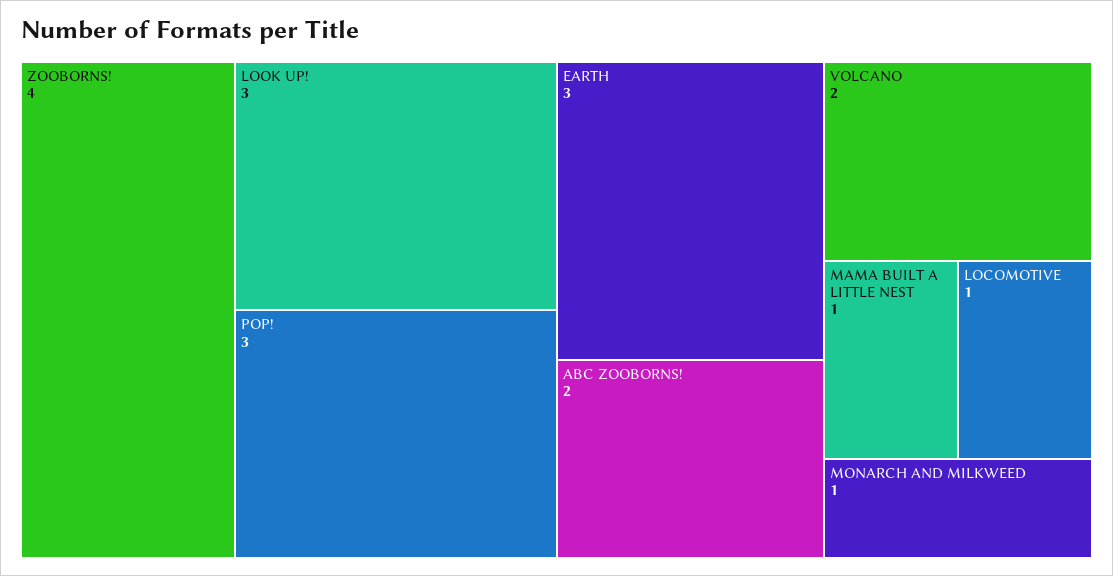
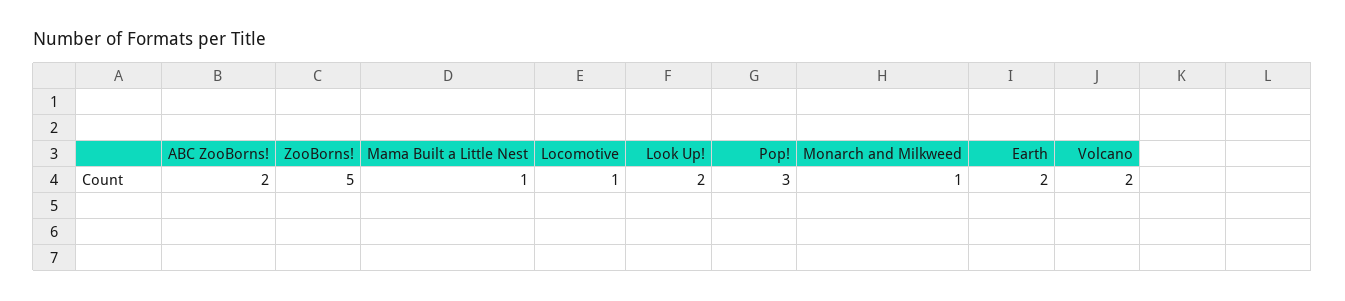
  {
-   "ZOOBORNS!": 4,
+   "ZOOBORNS!": 5,
-   "LOOK UP!": 3,
+   "LOOK UP!": 2,
    "POP!": 3,
-   "EARTH": 3,
+   "EARTH": 2,
    "ABC ZOOBORNS!": 2,
    "VOLCANO": 2,
    "MAMA BUILT A LITTLE NEST": 1,
    "LOCOMOTIVE": 1,
    "MONARCH AND MILKWEED": 1
  }

